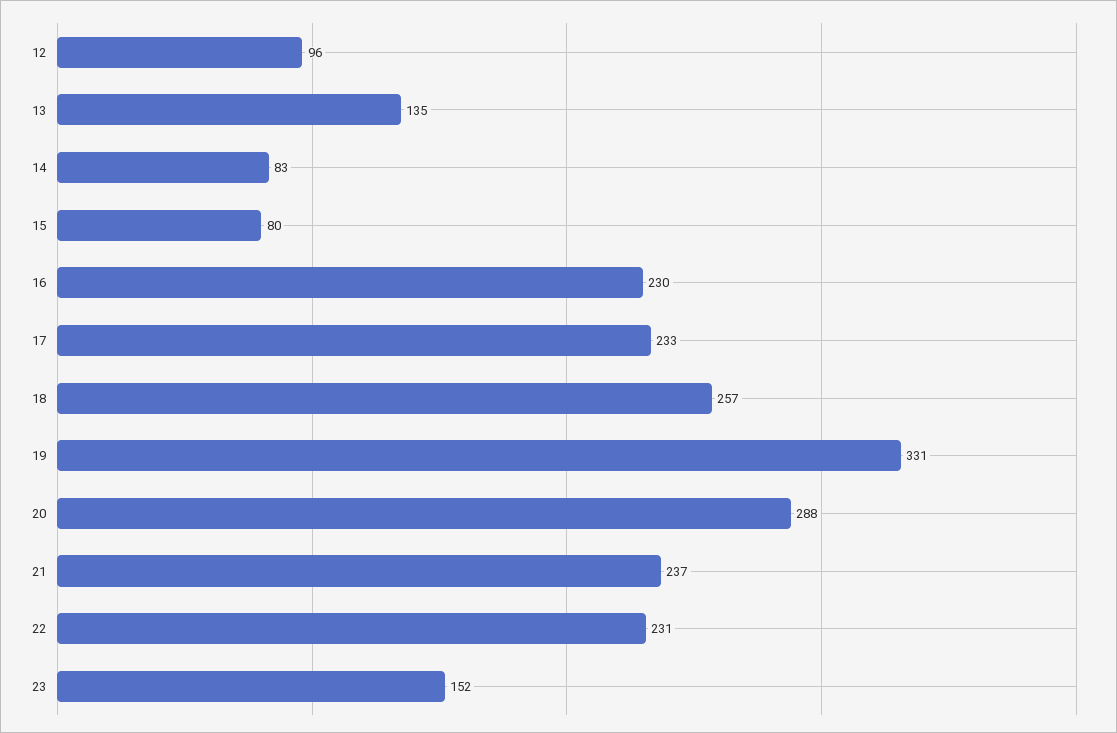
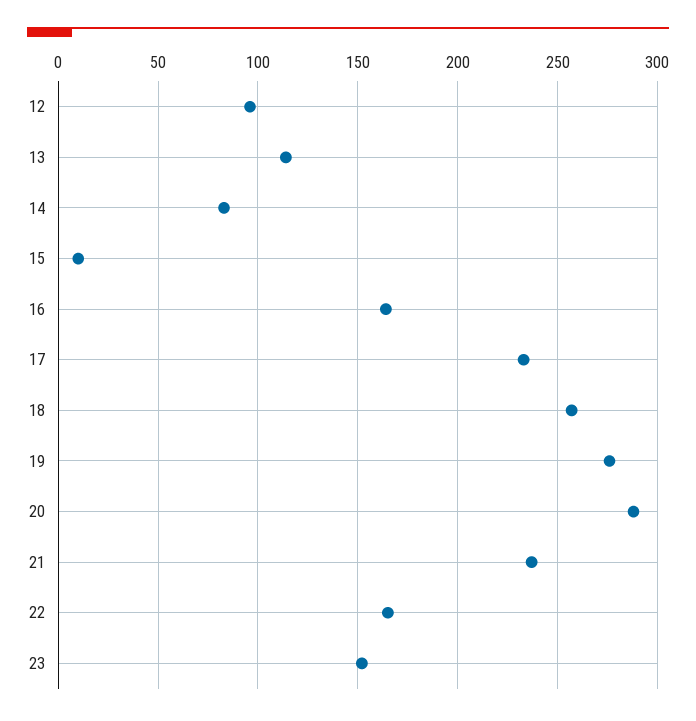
  {
    "12": 96,
-   "13": 135,
+   "13": 115,
    "14": 83,
-   "15": 80,
+   "15": 10,
-   "16": 230,
+   "16": 165,
    "17": 233,
    "18": 257,
-   "19": 331,
+   "19": 275,
    "20": 288,
    "21": 237,
-   "22": 231,
+   "22": 165,
    "23": 152
  }

